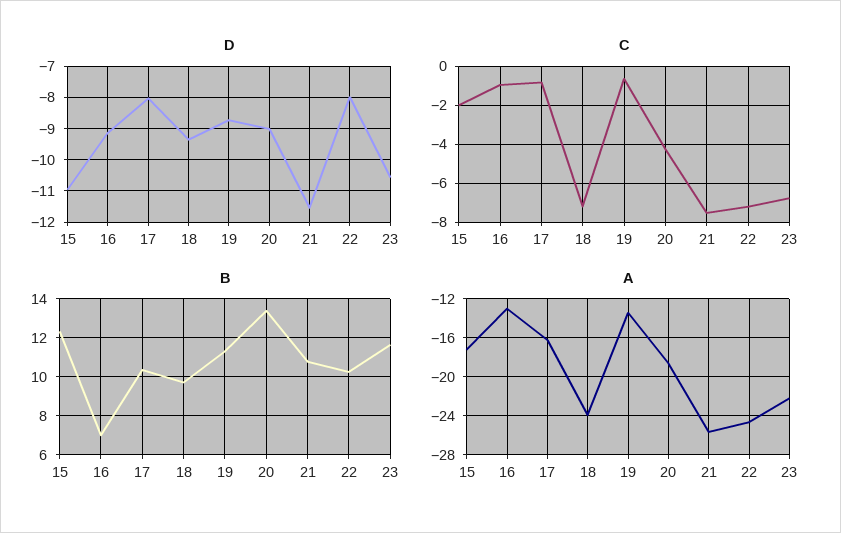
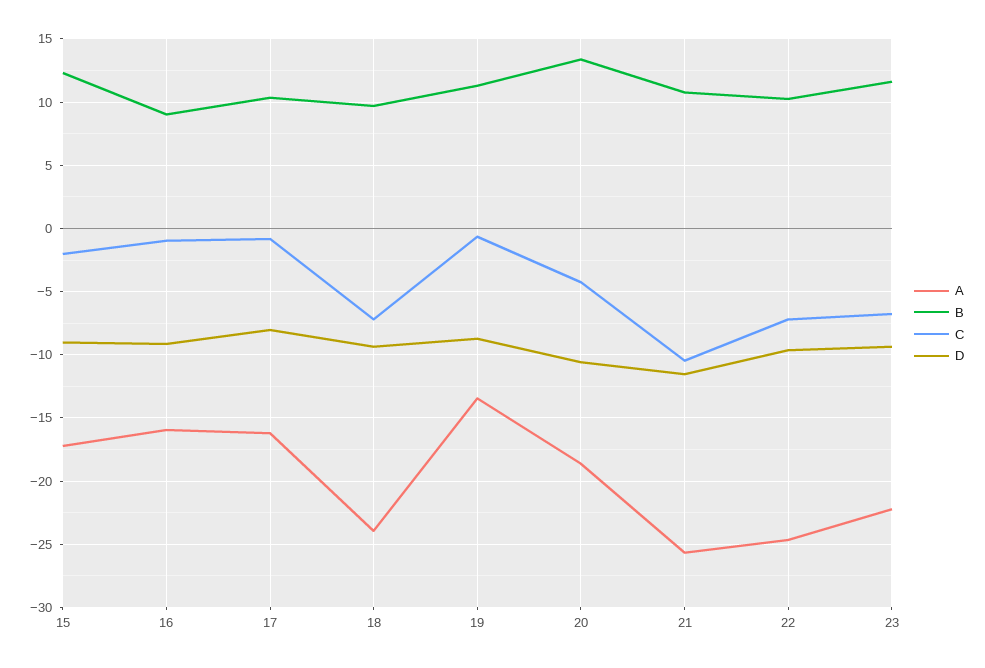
  {
    "D": {
-     "15": -11,
+     "15": -9,
      "16": -9.2,
      "17": -8,
      "18": -9.4,
      "19": -8.8,
-     "20": -9,
+     "20": -10.5,
      "21": -11.6,
-     "22": -8,
+     "22": -9.5,
-     "23": -10.6
+     "23": -9.5
    },
    "C": {
      "15": -2,
      "16": -1,
      "17": -1,
      "18": -7,
      "19": -0.5,
      "20": -4.5,
-     "21": -7.5,
+     "21": -10.5,
      "22": -7,
      "23": -7
    },
    "B": {
      "15": 12.5,
-     "16": 7,
+     "16": 9,
      "17": 10.5,
      "18": 9.5,
      "19": 11.5,
      "20": 13.5,
      "21": 11,
      "22": 10.5,
      "23": 11.5
    },
    "A": {
      "15": -17,
-     "16": -13,
+     "16": -16,
      "17": -16,
      "18": -24,
      "19": -13.5,
      "20": -18.5,
      "21": -25.5,
      "22": -24.5,
      "23": -22
    }
  }

